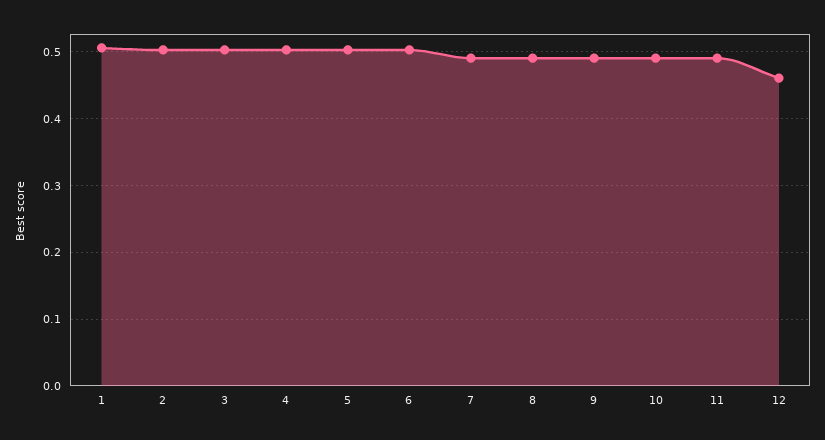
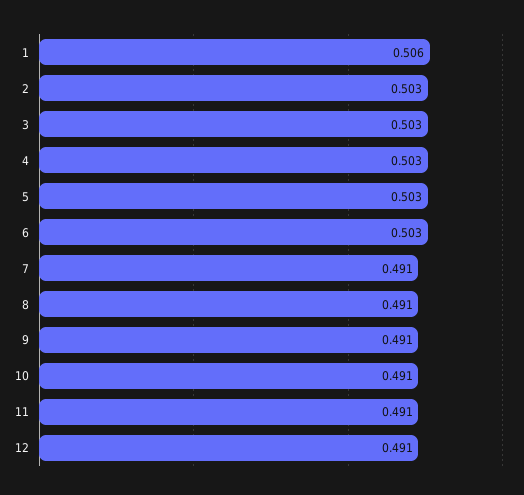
  {
    "1": 0.506,
    "2": 0.503,
    "3": 0.503,
    "4": 0.503,
    "5": 0.503,
    "6": 0.503,
    "7": 0.491,
    "8": 0.491,
    "9": 0.491,
    "10": 0.491,
    "11": 0.491,
-   "12": 0.46
+   "12": 0.491
  }

